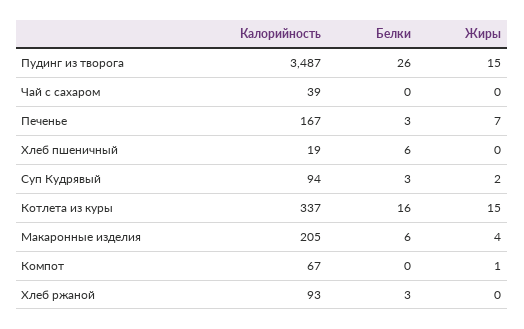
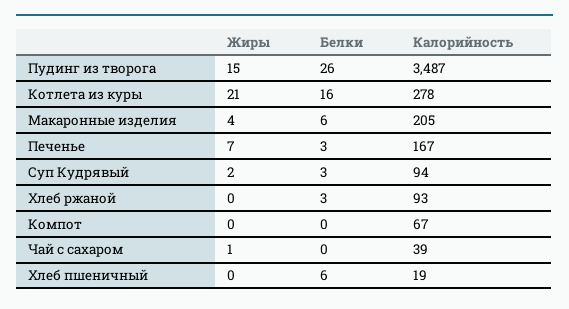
  {
    "Калорийность": {
      "Пудинг из творога": 3487,
      "Чай с сахаром": 39,
      "Печенье": 167,
      "Хлеб пшеничный": 19,
      "Суп Кудрявый": 94,
-     "Котлета из куры": 337,
+     "Котлета из куры": 278,
      "Макаронные изделия": 205,
      "Компот": 67,
      "Хлеб ржаной": 93
    },
    "Белки": {
      "Пудинг из творога": 26,
      "Чай с сахаром": 0,
      "Печенье": 3,
      "Хлеб пшеничный": 6,
      "Суп Кудрявый": 3,
      "Котлета из куры": 16,
      "Макаронные изделия": 6,
      "Компот": 0,
      "Хлеб ржаной": 3
    },
    "Жиры": {
      "Пудинг из творога": 15,
-     "Чай с сахаром": 0,
+     "Чай с сахаром": 1,
      "Печенье": 7,
      "Хлеб пшеничный": 0,
      "Суп Кудрявый": 2,
-     "Котлета из куры": 15,
+     "Котлета из куры": 21,
      "Макаронные изделия": 4,
-     "Компот": 1,
+     "Компот": 0,
      "Хлеб ржаной": 0
    }
  }

